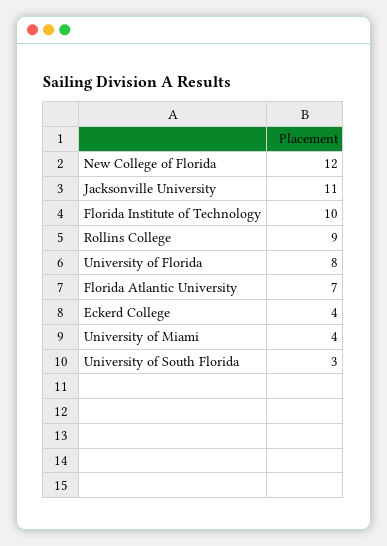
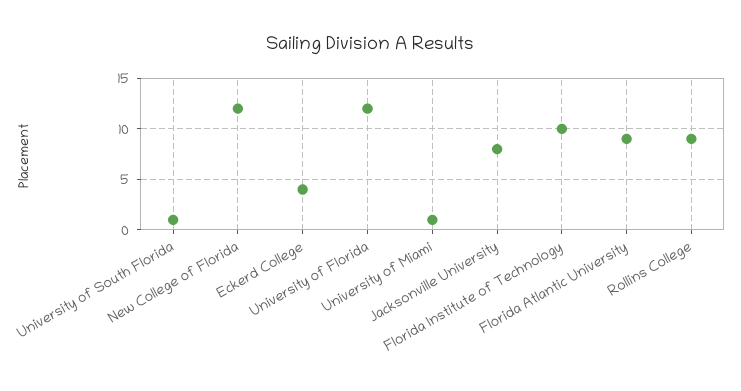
  {
    "New College of Florida": 12,
-   "Jacksonville University": 11,
+   "Jacksonville University": 8,
    "Florida Institute of Technology": 10,
    "Rollins College": 9,
-   "University of Florida": 8,
+   "University of Florida": 12,
-   "Florida Atlantic University": 7,
+   "Florida Atlantic University": 9,
    "Eckerd College": 4,
-   "University of Miami": 4,
+   "University of Miami": 1,
-   "University of South Florida": 3
+   "University of South Florida": 1
  }

